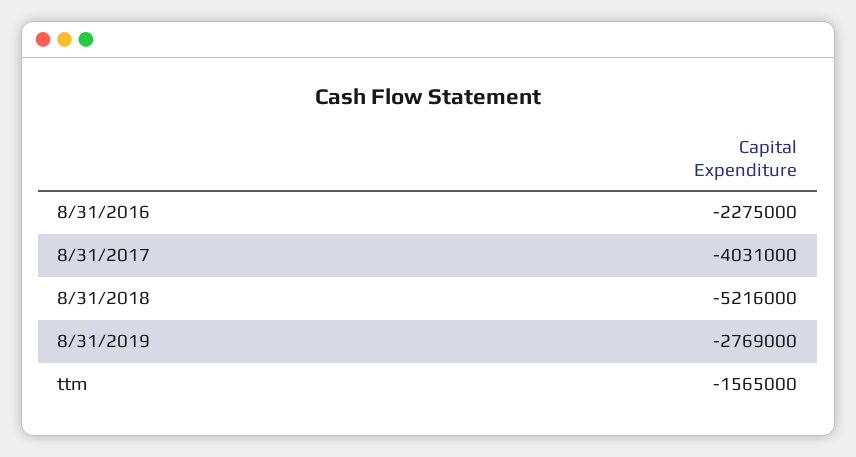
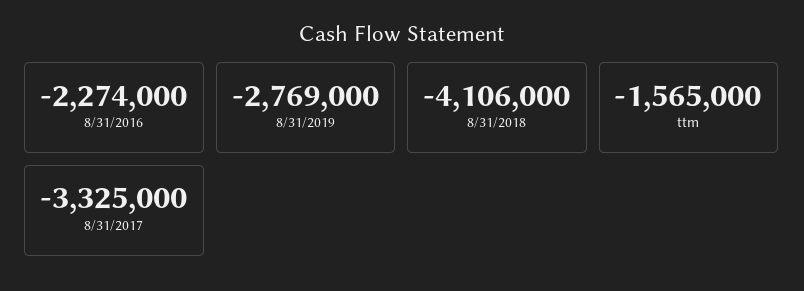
  {
-   "8/31/2016": -2275000,
+   "8/31/2016": -2274000,
-   "8/31/2017": -4031000,
+   "8/31/2017": -3325000,
-   "8/31/2018": -5216000,
+   "8/31/2018": -4106000,
    "8/31/2019": -2769000,
    "ttm": -1565000
  }

